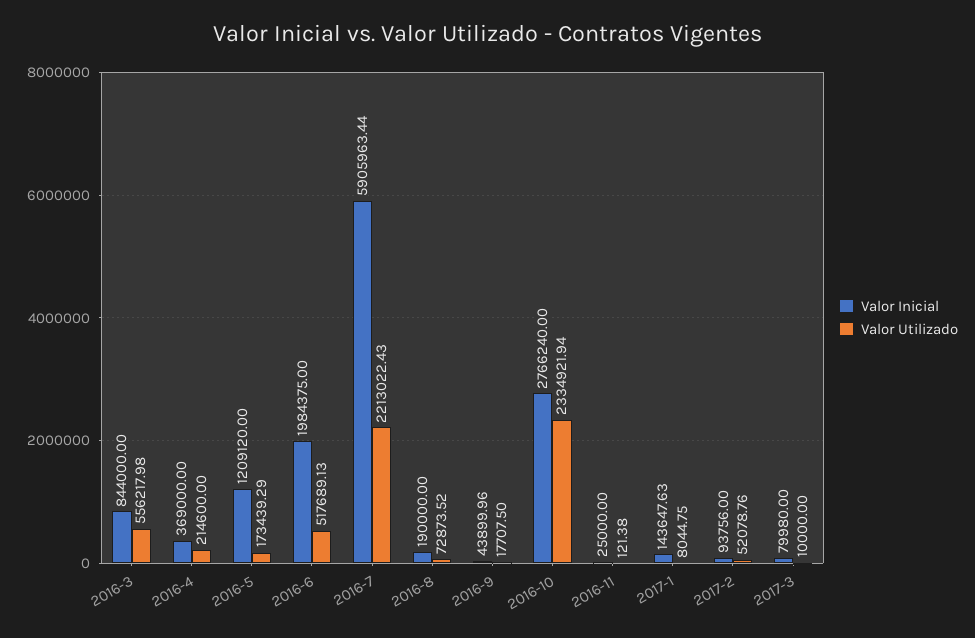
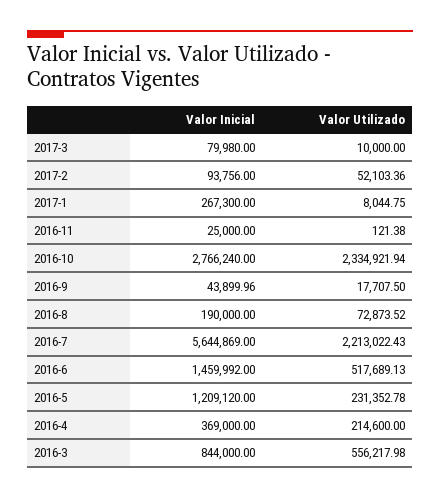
  {
    "Valor Inicial": {
      "2016-3": 844000,
      "2016-4": 369000,
      "2016-5": 1209120,
-     "2016-6": 1984375,
+     "2016-6": 1459992,
-     "2016-7": 5905963.44,
+     "2016-7": 5644869,
      "2016-8": 190000,
      "2016-9": 43899.96,
      "2016-10": 2766240,
      "2016-11": 25000,
-     "2017-1": 143647.63,
+     "2017-1": 267300,
      "2017-2": 93756,
      "2017-3": 79980
    },
    "Valor Utilizado": {
      "2016-3": 556217.98,
      "2016-4": 214600,
-     "2016-5": 173439.29,
+     "2016-5": 231352.78,
      "2016-6": 517689.13,
      "2016-7": 2213022.43,
      "2016-8": 72873.52,
      "2016-9": 17707.5,
      "2016-10": 2334921.94,
      "2016-11": 121.38,
      "2017-1": 8044.75,
-     "2017-2": 52078.76,
+     "2017-2": 52103.36,
      "2017-3": 10000
    }
  }

